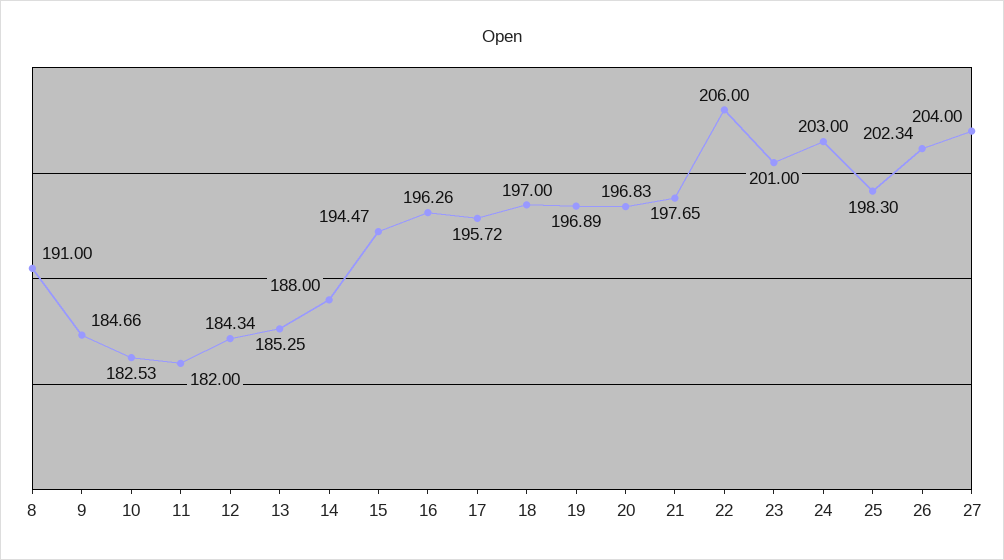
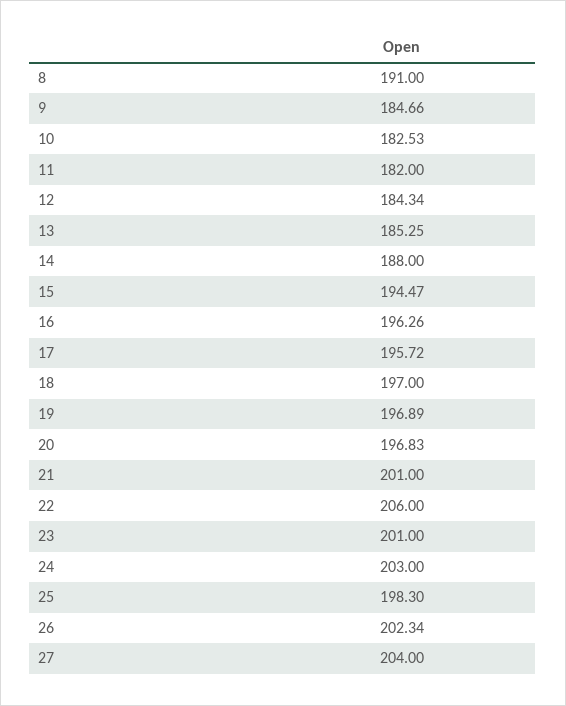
  {
    "8": 191,
    "9": 184.66,
    "10": 182.53,
    "11": 182,
    "12": 184.34,
    "13": 185.25,
    "14": 188,
    "15": 194.47,
    "16": 196.26,
    "17": 195.72,
    "18": 197,
    "19": 196.89,
    "20": 196.83,
-   "21": 197.65,
+   "21": 201,
    "22": 206,
    "23": 201,
    "24": 203,
    "25": 198.3,
    "26": 202.34,
    "27": 204
  }

